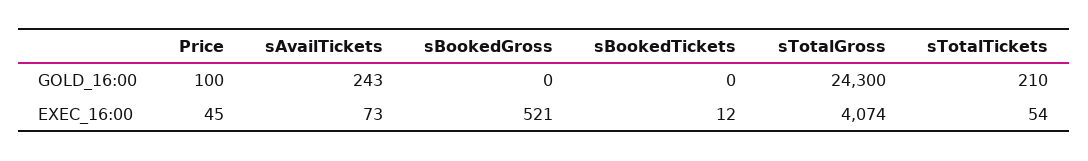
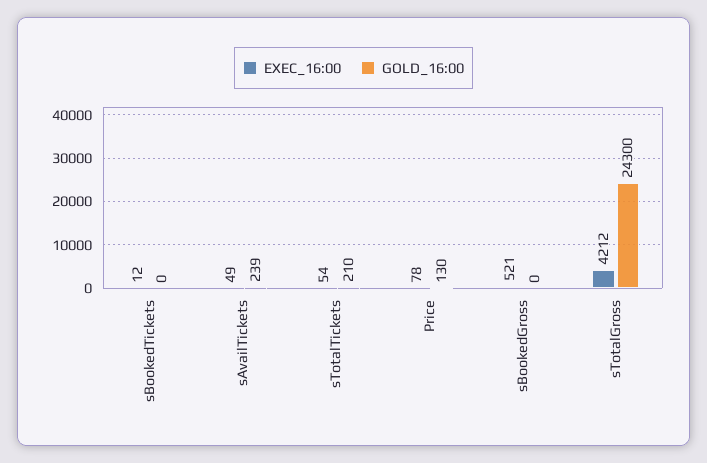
  {
    "GOLD_16:00": {
-     "Price": 100,
+     "Price": 130,
-     "sAvailTickets": 243,
+     "sAvailTickets": 239,
      "sBookedGross": 0,
      "sBookedTickets": 0,
      "sTotalGross": 24300,
      "sTotalTickets": 210
    },
    "EXEC_16:00": {
-     "Price": 45,
+     "Price": 78,
-     "sAvailTickets": 73,
+     "sAvailTickets": 49,
      "sBookedGross": 521,
      "sBookedTickets": 12,
-     "sTotalGross": 4074,
+     "sTotalGross": 4212,
      "sTotalTickets": 54
    }
  }

